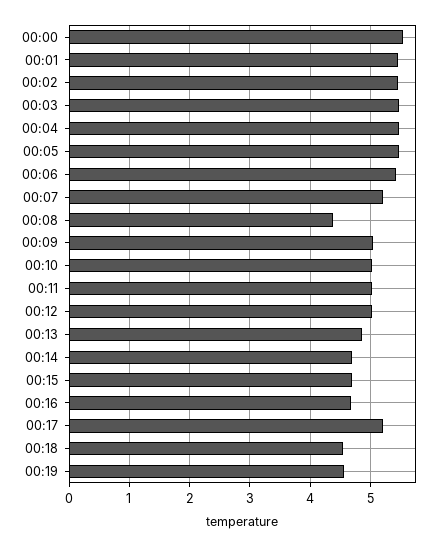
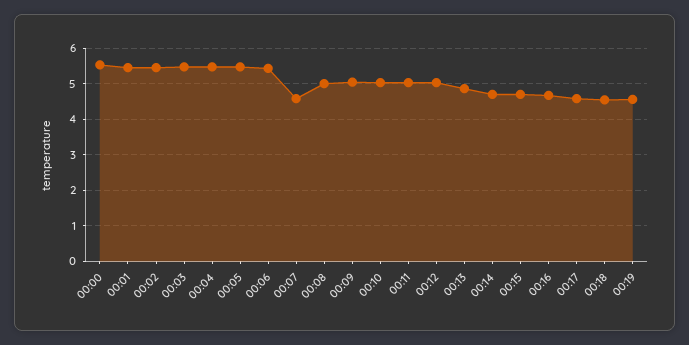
  {
    "00:00": 5.5,
    "00:01": 5.5,
    "00:02": 5.5,
    "00:03": 5.5,
    "00:04": 5.5,
    "00:05": 5.5,
    "00:06": 5.4,
-   "00:07": 5.2,
+   "00:07": 4.6,
-   "00:08": 4.4,
+   "00:08": 5,
    "00:09": 5,
    "00:10": 5,
    "00:11": 5,
    "00:12": 5,
    "00:13": 4.9,
    "00:14": 4.7,
    "00:15": 4.7,
    "00:16": 4.7,
-   "00:17": 5.2,
+   "00:17": 4.6,
    "00:18": 4.5,
    "00:19": 4.6
  }

